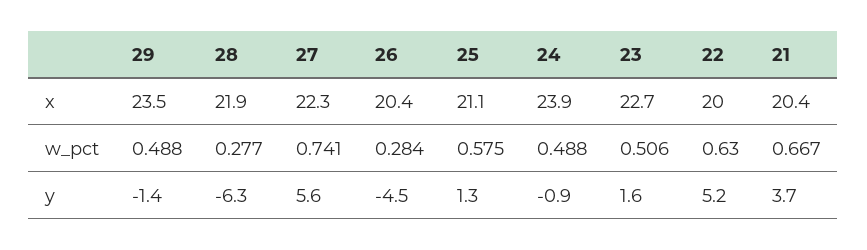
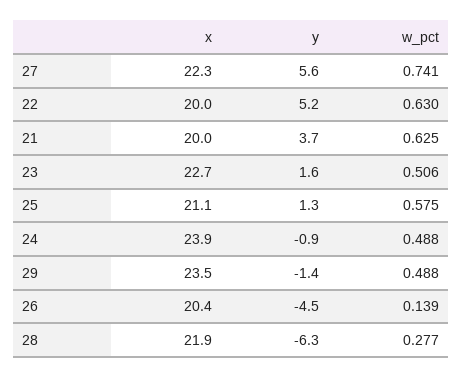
  {
    "29": {
      "x": 23.5,
      "w_pct": 0.488,
      "y": -1.4
    },
    "28": {
      "x": 21.9,
      "w_pct": 0.277,
      "y": -6.3
    },
    "27": {
      "x": 22.3,
      "w_pct": 0.741,
      "y": 5.6
    },
    "26": {
      "x": 20.4,
-     "w_pct": 0.284,
+     "w_pct": 0.139,
      "y": -4.5
    },
    "25": {
      "x": 21.1,
      "w_pct": 0.575,
      "y": 1.3
    },
    "24": {
      "x": 23.9,
      "w_pct": 0.488,
      "y": -0.9
    },
    "23": {
      "x": 22.7,
      "w_pct": 0.506,
      "y": 1.6
    },
    "22": {
      "x": 20,
      "w_pct": 0.63,
      "y": 5.2
    },
    "21": {
-     "x": 20.4,
+     "x": 20,
-     "w_pct": 0.667,
+     "w_pct": 0.625,
      "y": 3.7
    }
  }

